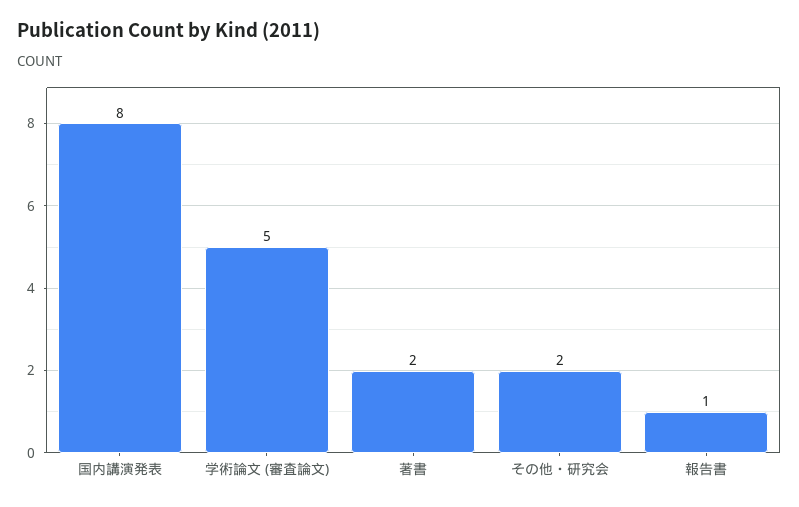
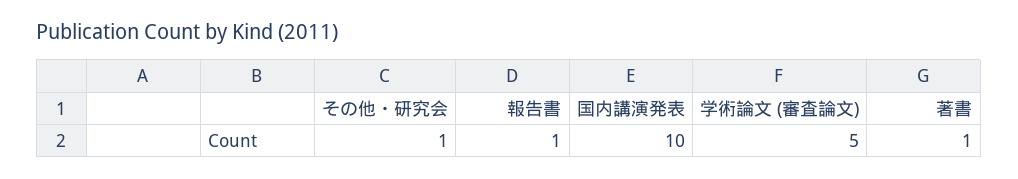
  {
-   "国内講演発表": 8,
+   "国内講演発表": 10,
    "学術論文 (審査論文)": 5,
-   "著書": 2,
+   "著書": 1,
-   "その他・研究会": 2,
+   "その他・研究会": 1,
    "報告書": 1
  }

